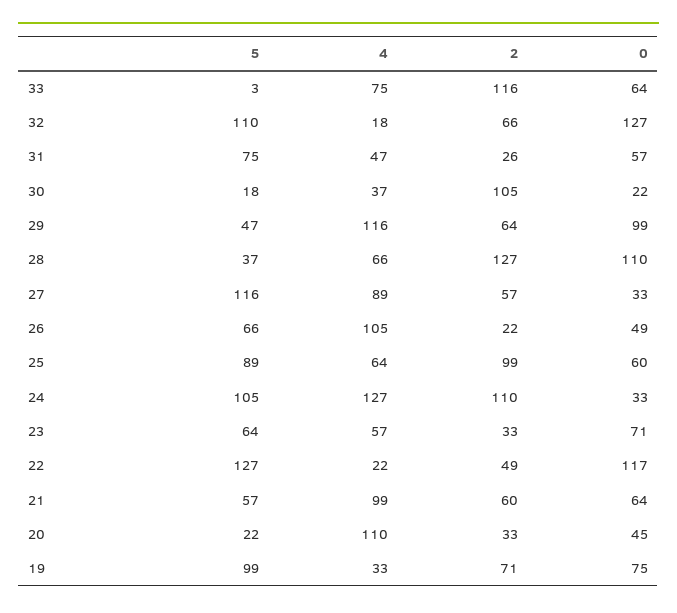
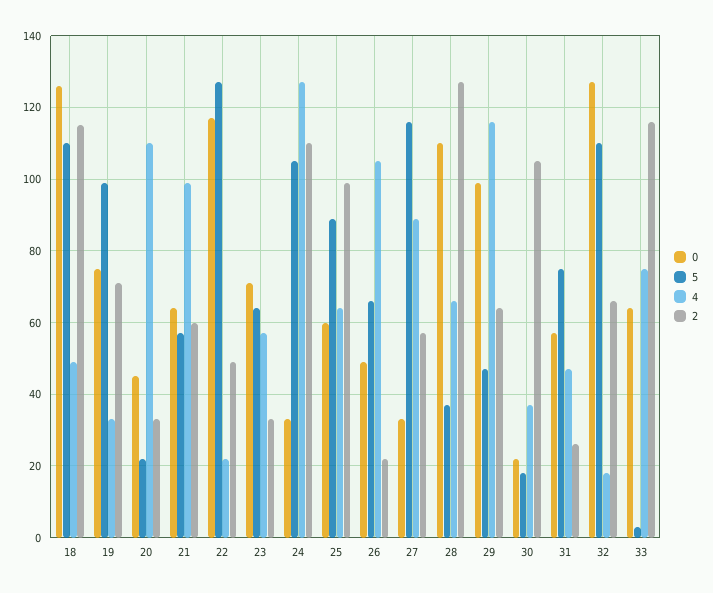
  {
    "5": {
      "33": 3,
      "32": 110,
      "31": 75,
      "30": 18,
      "29": 47,
      "28": 37,
      "27": 116,
      "26": 66,
      "25": 89,
      "24": 105,
      "23": 64,
      "22": 127,
      "21": 57,
      "20": 22,
-     "19": 99
+     "19": 99,
+     "18": 110
    },
    "4": {
      "33": 75,
      "32": 18,
      "31": 47,
      "30": 37,
      "29": 116,
      "28": 66,
      "27": 89,
      "26": 105,
      "25": 64,
      "24": 127,
      "23": 57,
      "22": 22,
      "21": 99,
      "20": 110,
-     "19": 33
+     "19": 33,
+     "18": 50
    },
    "2": {
      "33": 116,
      "32": 66,
      "31": 26,
      "30": 105,
      "29": 64,
      "28": 127,
      "27": 57,
      "26": 22,
      "25": 99,
      "24": 110,
      "23": 33,
      "22": 49,
      "21": 60,
      "20": 33,
-     "19": 71
+     "19": 71,
+     "18": 115
    },
    "0": {
      "33": 64,
      "32": 127,
      "31": 57,
      "30": 22,
      "29": 99,
      "28": 110,
      "27": 33,
      "26": 49,
      "25": 60,
      "24": 33,
      "23": 71,
      "22": 117,
      "21": 64,
      "20": 45,
-     "19": 75
+     "19": 75,
+     "18": 125
    }
  }

